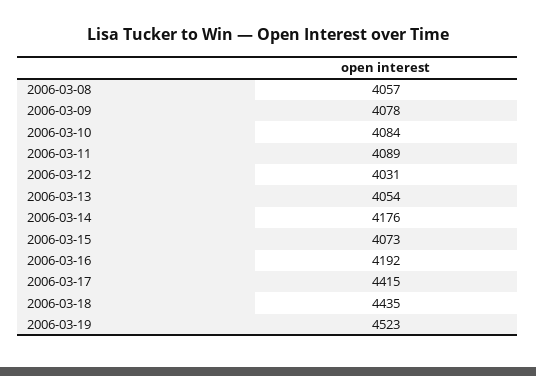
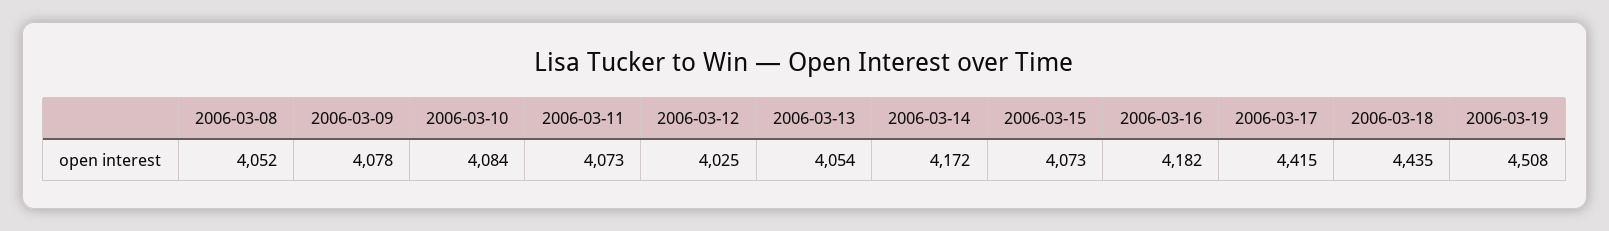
  {
-   "2006-03-08": 4057,
+   "2006-03-08": 4052,
    "2006-03-09": 4078,
    "2006-03-10": 4084,
-   "2006-03-11": 4089,
+   "2006-03-11": 4073,
-   "2006-03-12": 4031,
+   "2006-03-12": 4025,
    "2006-03-13": 4054,
-   "2006-03-14": 4176,
+   "2006-03-14": 4172,
    "2006-03-15": 4073,
-   "2006-03-16": 4192,
+   "2006-03-16": 4182,
    "2006-03-17": 4415,
    "2006-03-18": 4435,
-   "2006-03-19": 4523
+   "2006-03-19": 4508
  }

